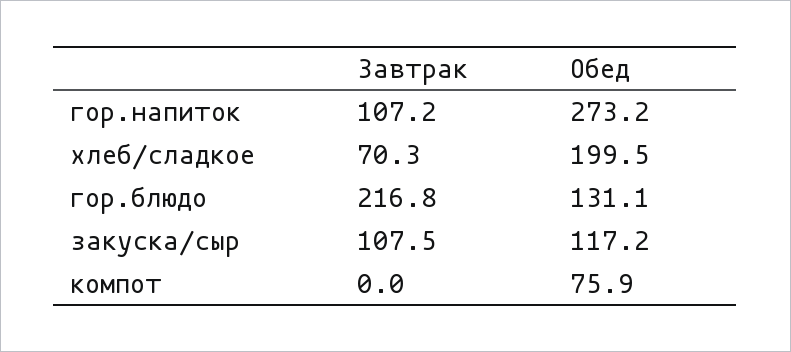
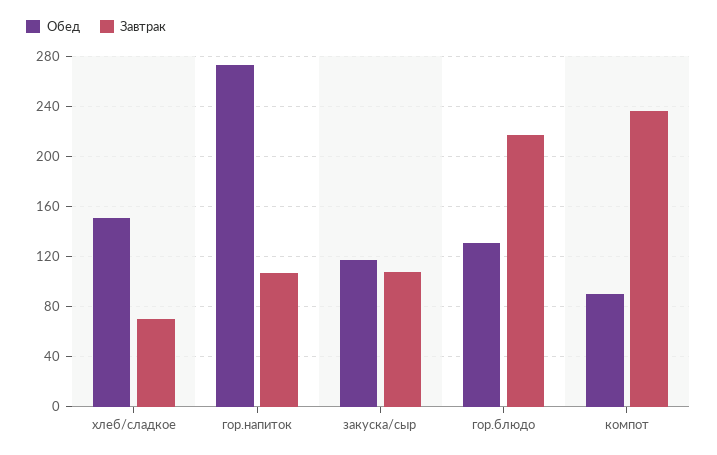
  {
    "Завтрак": {
      "гор.напиток": 107.2,
      "хлеб/сладкое": 70.3,
      "гор.блюдо": 216.8,
      "закуска/сыр": 107.5,
-     "компот": 0
+     "компот": 235
    },
    "Обед": {
      "гор.напиток": 273.2,
-     "хлеб/сладкое": 199.5,
+     "хлеб/сладкое": 150,
      "гор.блюдо": 131.1,
      "закуска/сыр": 117.2,
-     "компот": 75.9
+     "компот": 90
    }
  }

